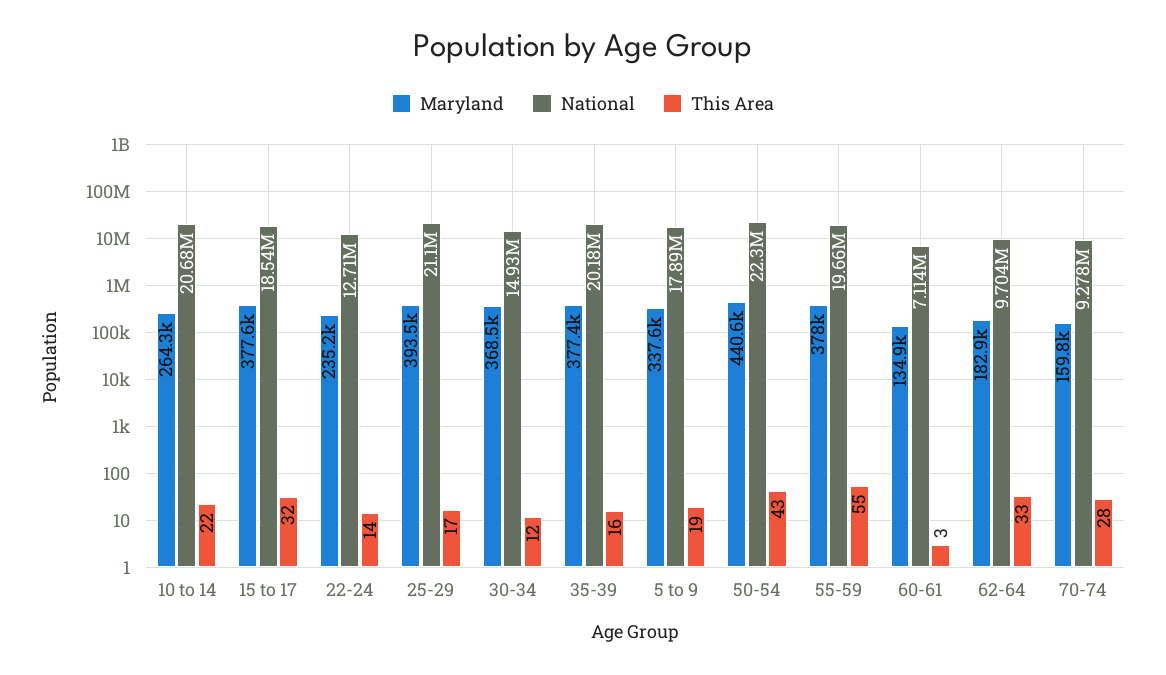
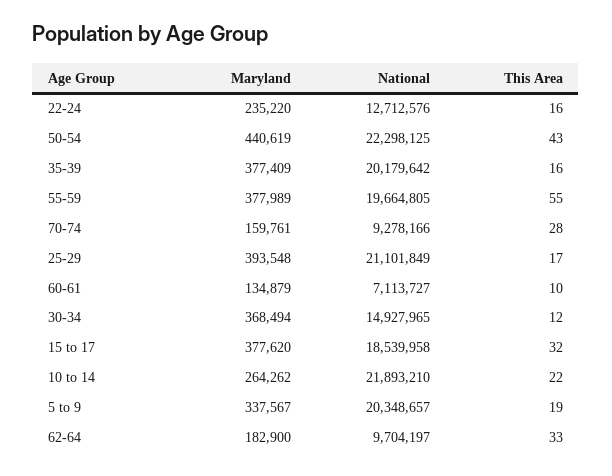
  {
    "Maryland": {
      "10 to 14": 264262,
      "15 to 17": 377620,
      "22-24": 235220,
      "25-29": 393548,
      "30-34": 368494,
      "35-39": 377409,
      "5 to 9": 337567,
      "50-54": 440619,
      "55-59": 377989,
      "60-61": 134879,
      "62-64": 182900,
      "70-74": 159761
    },
    "National": {
-     "10 to 14": 20680000,
+     "10 to 14": 21893210,
      "15 to 17": 18539958,
      "22-24": 12712576,
      "25-29": 21101849,
      "30-34": 14927965,
      "35-39": 20179642,
-     "5 to 9": 17890000,
+     "5 to 9": 20348657,
      "50-54": 22298125,
      "55-59": 19664805,
      "60-61": 7113727,
      "62-64": 9704197,
      "70-74": 9278166
    },
    "This Area": {
      "10 to 14": 22,
      "15 to 17": 32,
-     "22-24": 14,
+     "22-24": 16,
      "25-29": 17,
      "30-34": 12,
      "35-39": 16,
      "5 to 9": 19,
      "50-54": 43,
      "55-59": 55,
-     "60-61": 3,
+     "60-61": 10,
      "62-64": 33,
      "70-74": 28
    }
  }

